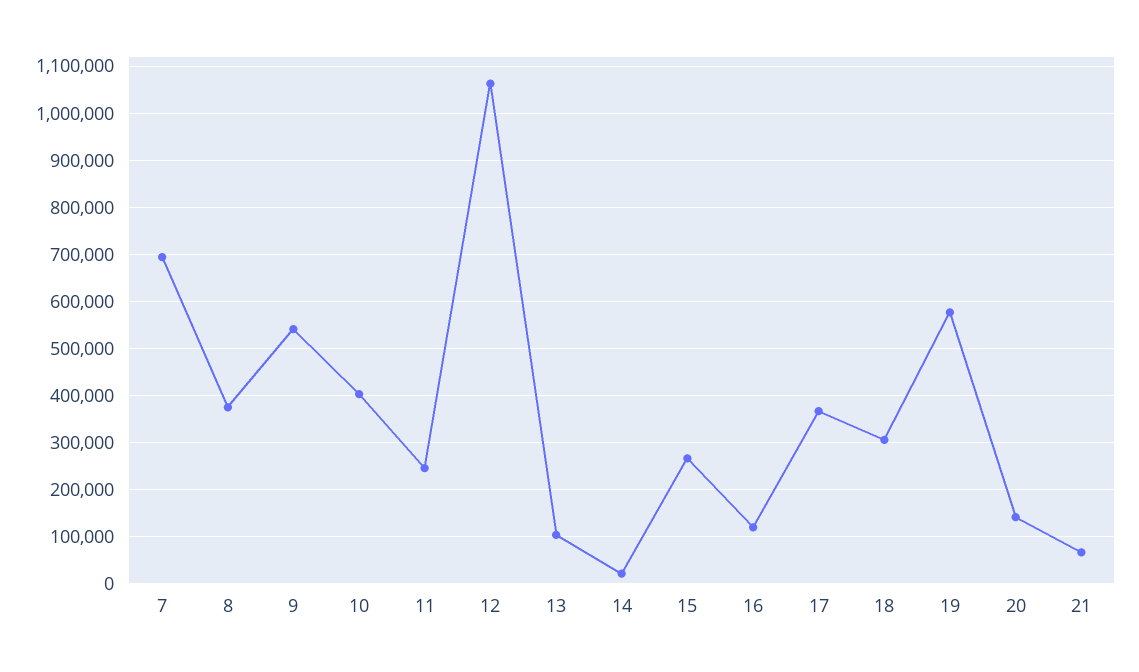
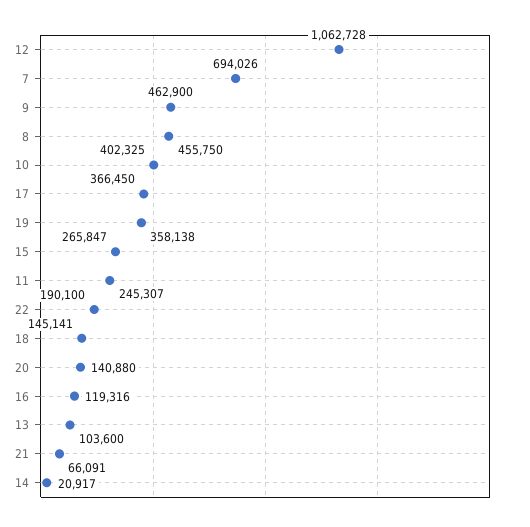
  {
    "7": 694026,
-   "8": 380000,
+   "8": 455750,
-   "9": 540000,
+   "9": 462900,
    "10": 402325,
    "11": 245307,
    "12": 1062728,
    "13": 103600,
    "14": 20917,
    "15": 265847,
    "16": 119316,
    "17": 366450,
-   "18": 300000,
+   "18": 145141,
-   "19": 580000,
+   "19": 358138,
    "20": 140880,
-   "21": 66091
+   "21": 66091,
+   "22": 190100
  }

